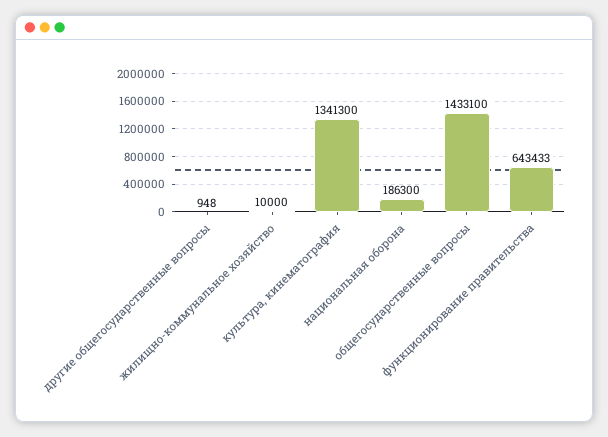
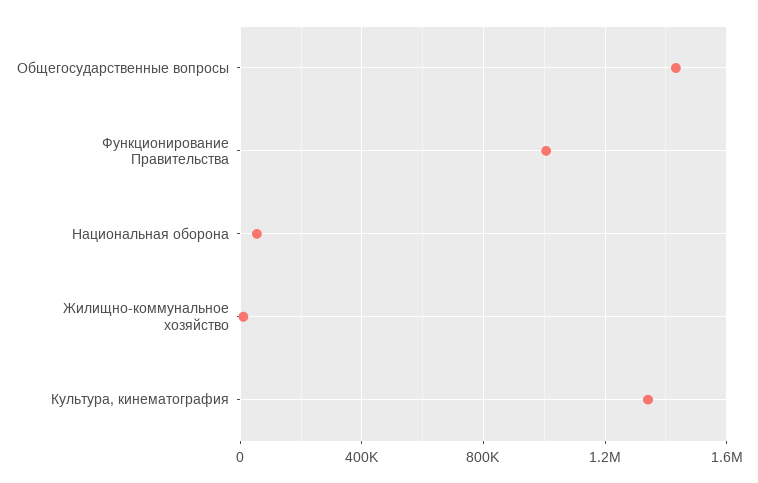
  {
-   "другие общегосударственные вопросы": 948,
    "жилищно-коммунальное хозяйство": 10000,
    "культура, кинематография": 1341300,
-   "национальная оборона": 186300,
+   "национальная оборона": 50000,
    "общегосударственные вопросы": 1433100,
-   "функционирование правительства": 643433
+   "функционирование правительства": 1000000
  }

